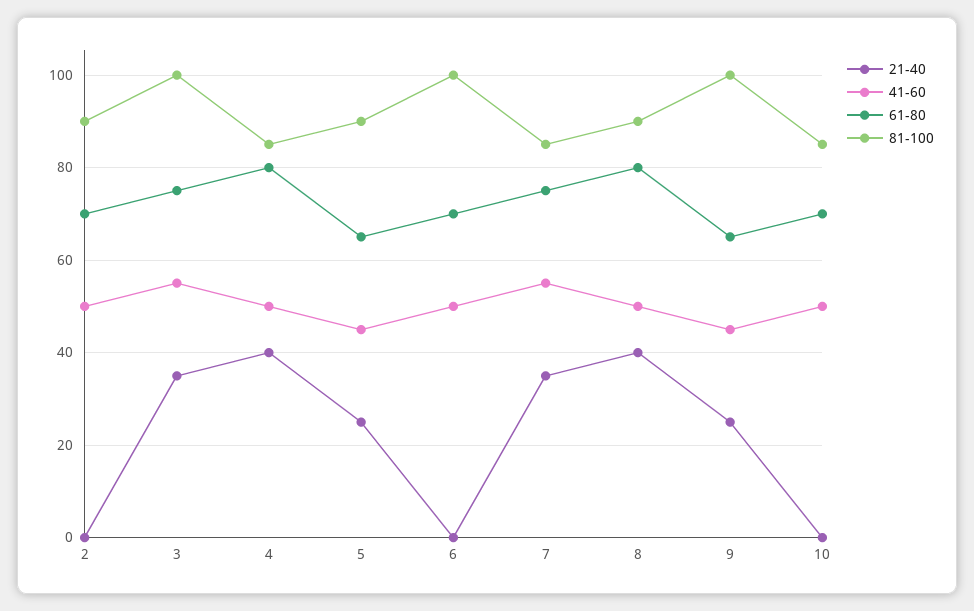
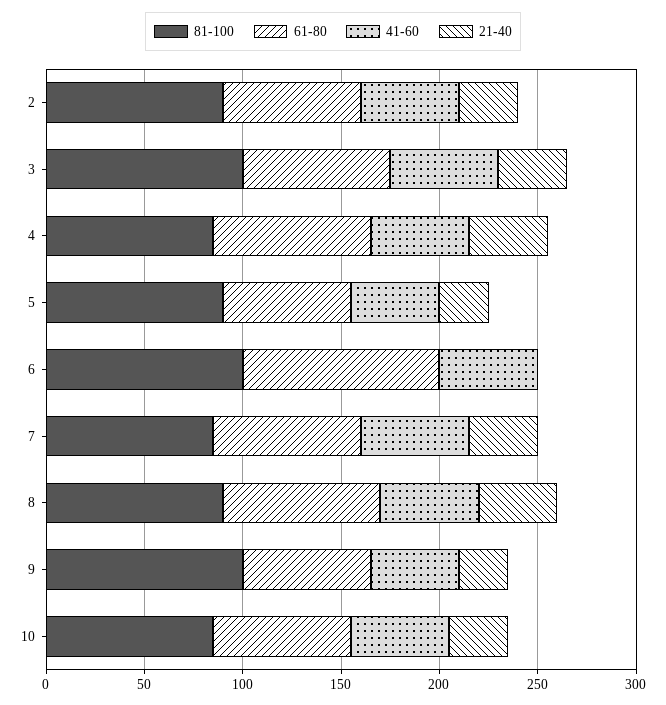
  {
    "21-40": {
-     "2": 0,
+     "2": 30,
      "3": 35,
      "4": 40,
      "5": 25,
      "6": 0,
      "7": 35,
      "8": 40,
      "9": 25,
-     "10": 0
+     "10": 30
    },
    "41-60": {
      "2": 50,
      "3": 55,
      "4": 50,
      "5": 45,
      "6": 50,
      "7": 55,
      "8": 50,
      "9": 45,
      "10": 50
    },
    "61-80": {
      "2": 70,
      "3": 75,
      "4": 80,
      "5": 65,
-     "6": 70,
+     "6": 100,
      "7": 75,
      "8": 80,
      "9": 65,
      "10": 70
    },
    "81-100": {
      "2": 90,
      "3": 100,
      "4": 85,
      "5": 90,
      "6": 100,
      "7": 85,
      "8": 90,
      "9": 100,
      "10": 85
    }
  }

